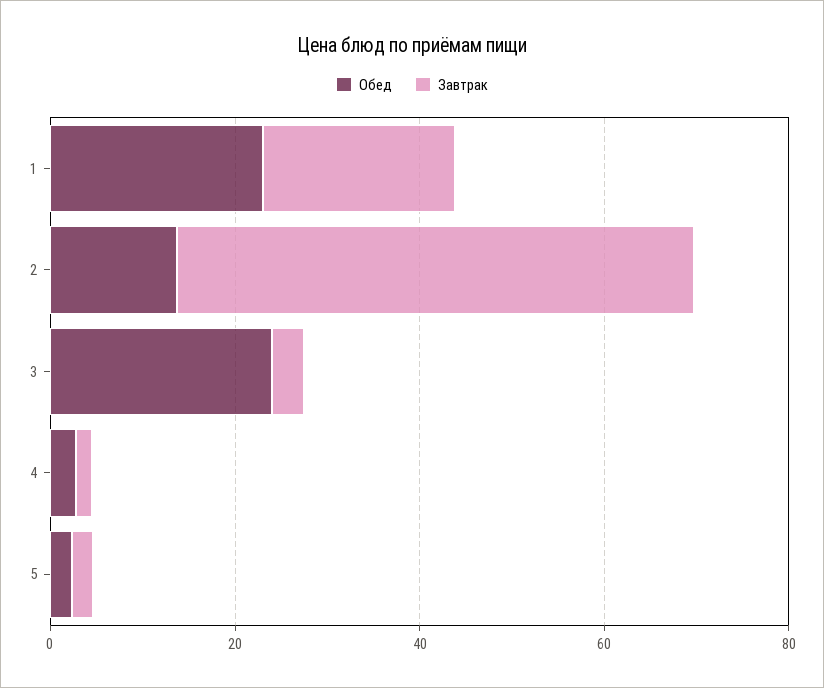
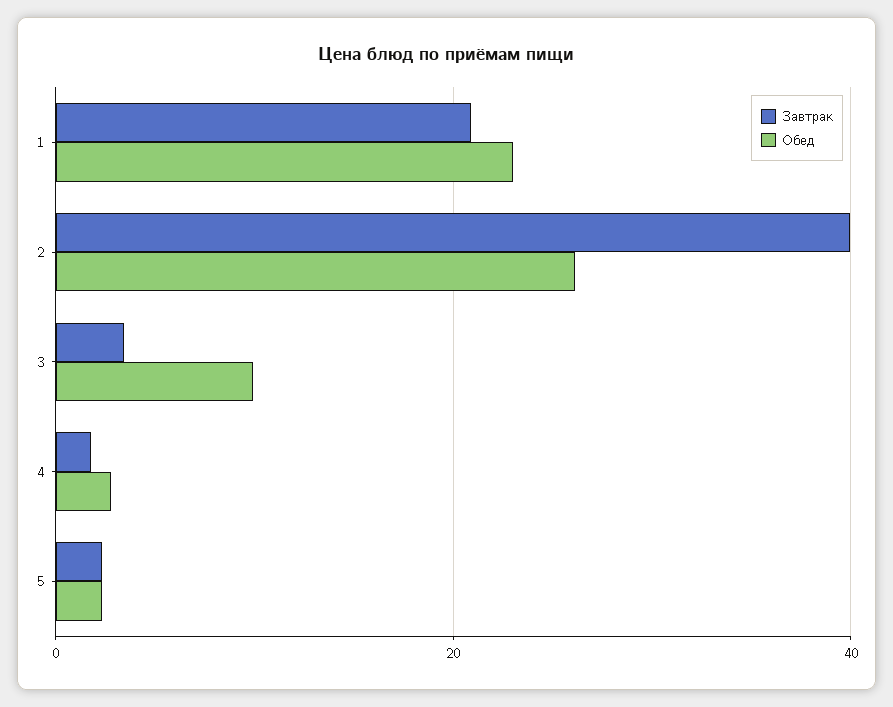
  {
    "Обед": {
      "1": 24,
-     "2": 15,
+     "2": 26,
-     "3": 25,
+     "3": 10,
      "4": 2,
      "5": 2
    },
    "Завтрак": {
      "1": 20,
-     "2": 55,
+     "2": 40,
      "3": 4,
      "4": 2,
      "5": 2
    }
  }

